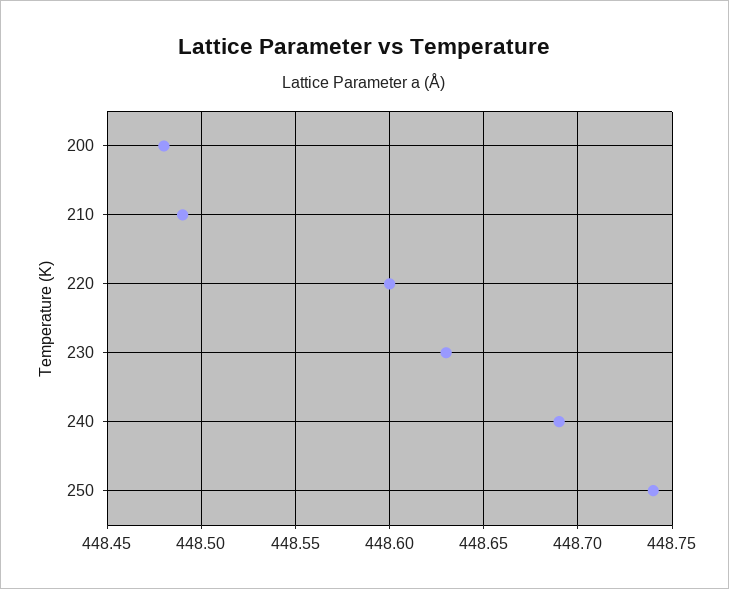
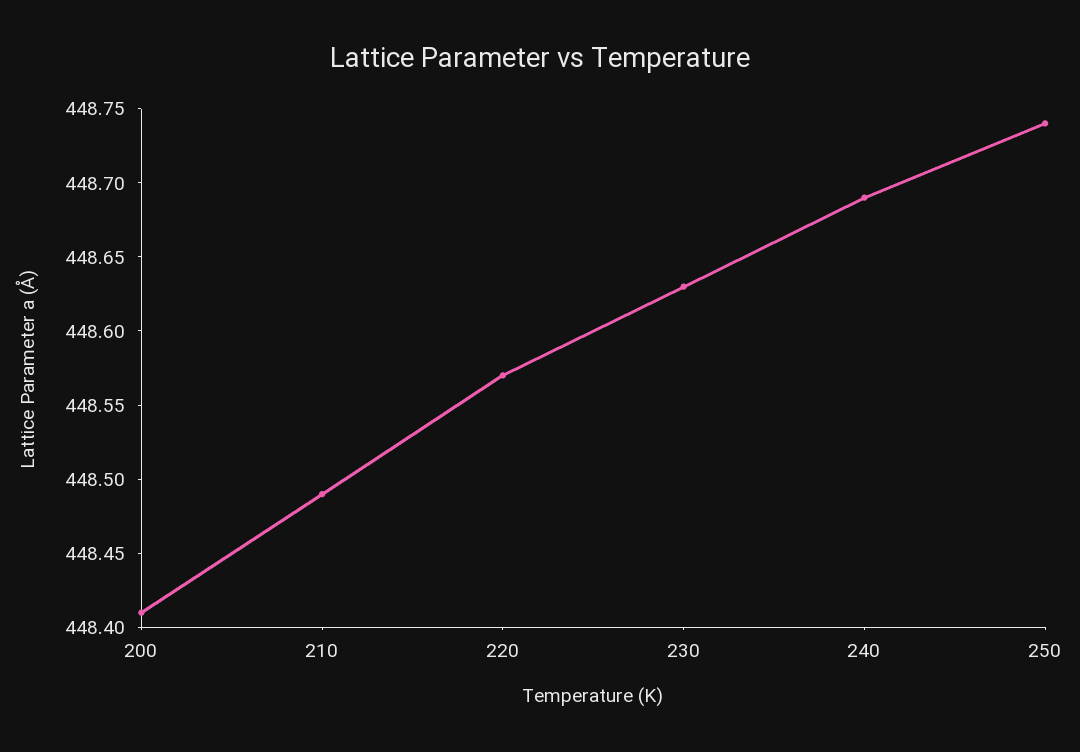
  {
-   "200": 448.48,
+   "200": 448.41,
    "210": 448.49,
-   "220": 448.6,
+   "220": 448.57,
    "230": 448.63,
    "240": 448.69,
    "250": 448.74
  }

